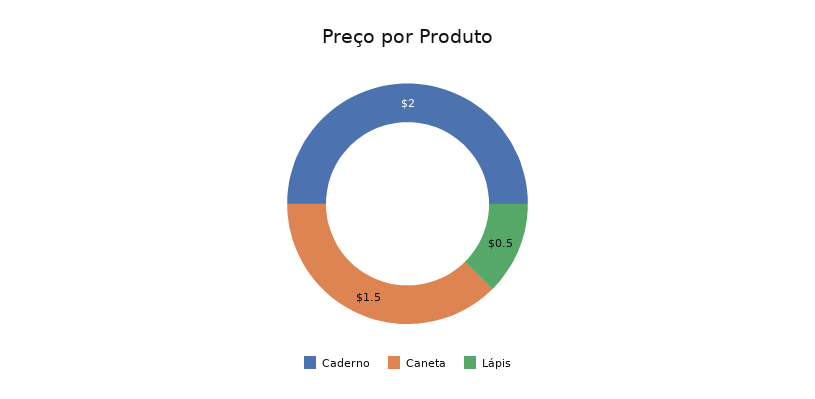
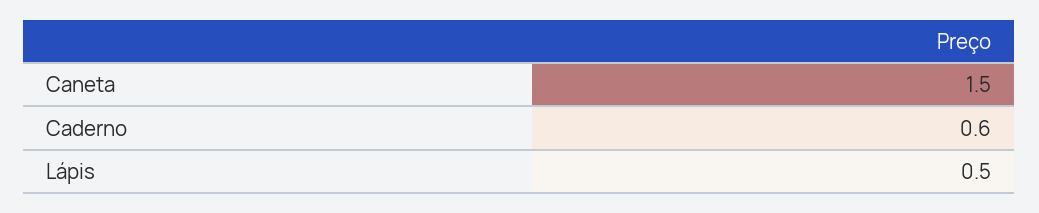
  {
-   "Caderno": 2,
+   "Caderno": 0.6,
    "Caneta": 1.5,
    "Lápis": 0.5
  }

